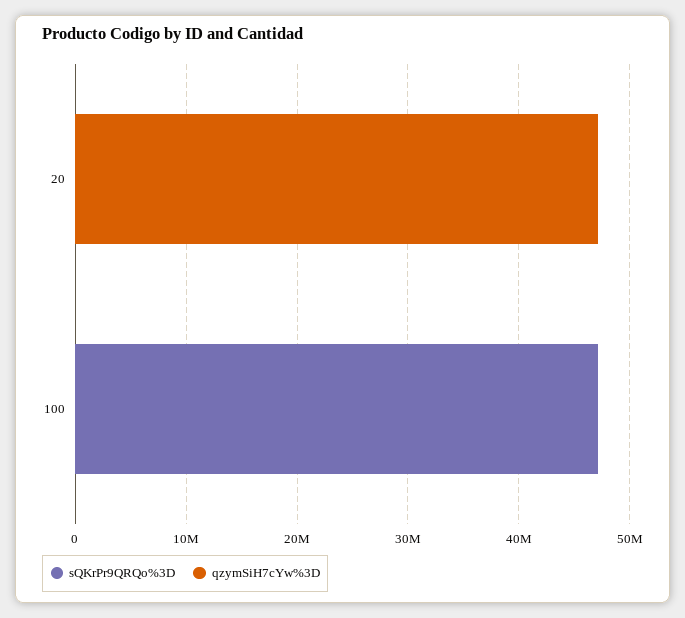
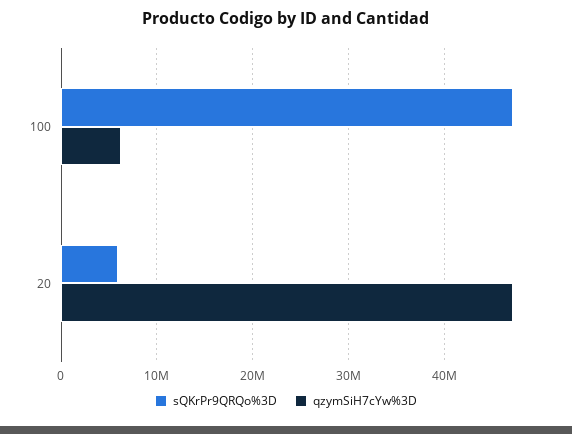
  {
    "sQKrPr9QRQo%3D": {
-     "20": 0,
+     "20": 6000000,
      "100": 47000000
    },
    "qzymSiH7cYw%3D": {
      "20": 47000000,
-     "100": 0
+     "100": 6000000
    }
  }

